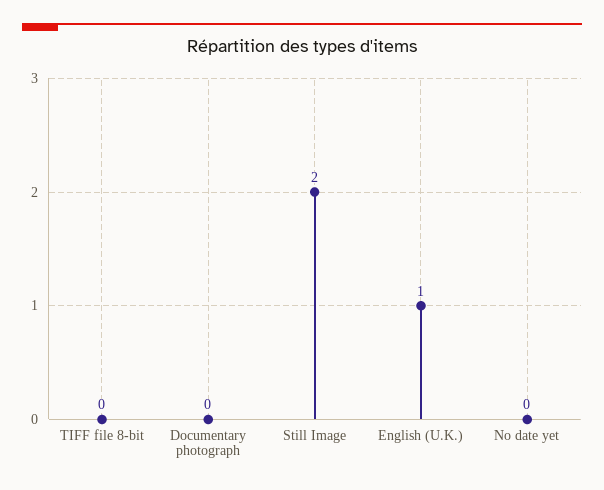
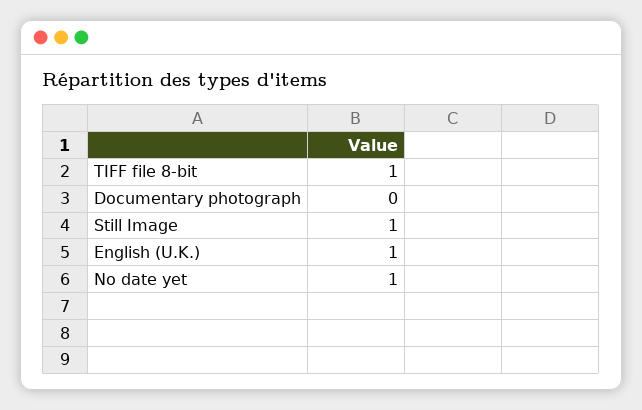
  {
-   "TIFF file 8-bit": 0,
+   "TIFF file 8-bit": 1,
    "Documentary photograph": 0,
-   "Still Image": 2,
+   "Still Image": 1,
    "English (U.K.)": 1,
-   "No date yet": 0
+   "No date yet": 1
  }

